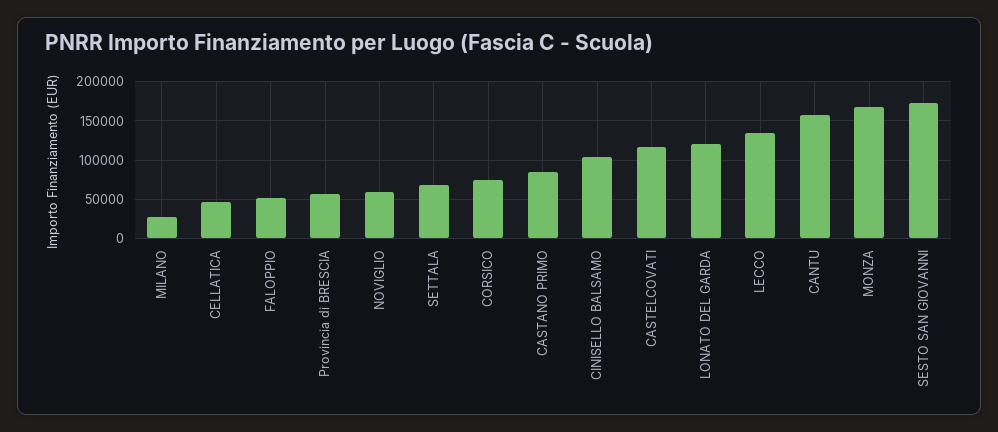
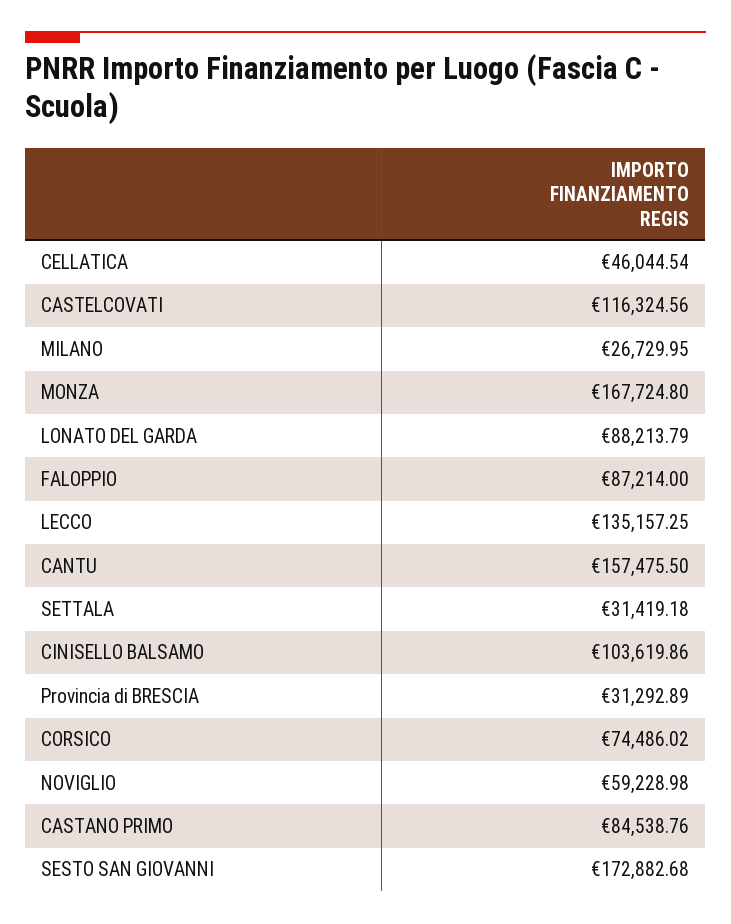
  {
    "MILANO": 26729.95,
    "CELLATICA": 46044.54,
-   "FALOPPIO": 50000,
+   "FALOPPIO": 87214,
-   "Provincia di BRESCIA": 60000,
+   "Provincia di BRESCIA": 31292.89,
    "NOVIGLIO": 59228.98,
-   "SETTALA": 70000,
+   "SETTALA": 31419.18,
    "CORSICO": 74486.02,
    "CASTANO PRIMO": 84538.76,
    "CINISELLO BALSAMO": 103619.86,
    "CASTELCOVATI": 116324.56,
-   "LONATO DEL GARDA": 120000,
+   "LONATO DEL GARDA": 88213.79,
    "LECCO": 135157.25,
    "CANTU": 157475.5,
    "MONZA": 167724.8,
    "SESTO SAN GIOVANNI": 172882.68
  }

